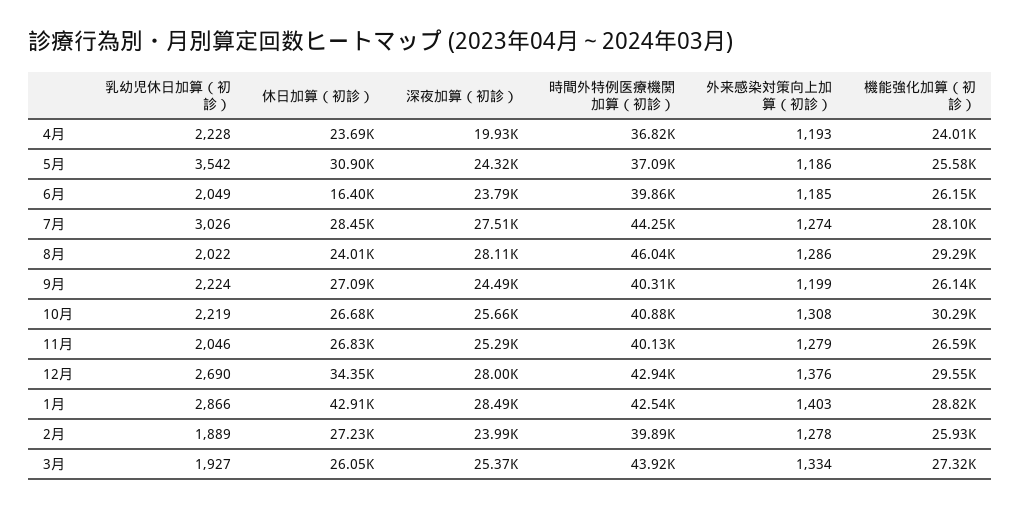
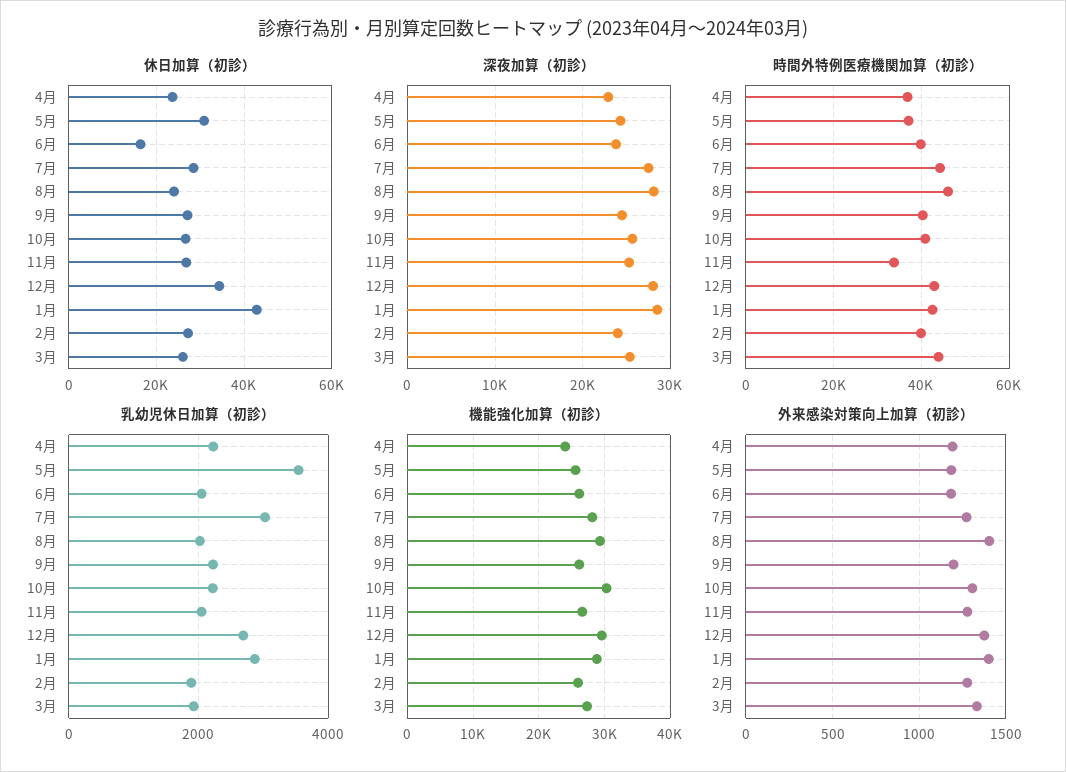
  {
    "乳幼児休日加算（初診）": {
      "4月": 2228,
      "5月": 3542,
      "6月": 2049,
      "7月": 3026,
      "8月": 2022,
      "9月": 2224,
      "10月": 2219,
      "11月": 2046,
      "12月": 2690,
      "1月": 2866,
      "2月": 1889,
      "3月": 1927
    },
    "休日加算（初診）": {
      "4月": 23690,
      "5月": 30900,
      "6月": 16400,
      "7月": 28450,
      "8月": 24010,
      "9月": 27090,
      "10月": 26680,
      "11月": 26830,
      "12月": 34350,
      "1月": 42910,
      "2月": 27230,
      "3月": 26050
    },
    "深夜加算（初診）": {
-     "4月": 19930,
+     "4月": 23000,
      "5月": 24320,
      "6月": 23790,
      "7月": 27510,
      "8月": 28110,
      "9月": 24490,
      "10月": 25660,
      "11月": 25290,
      "12月": 28000,
      "1月": 28490,
      "2月": 23990,
      "3月": 25370
    },
    "時間外特例医療機関加算（初診）": {
      "4月": 36820,
      "5月": 37090,
      "6月": 39860,
      "7月": 44250,
      "8月": 46040,
      "9月": 40310,
      "10月": 40880,
-     "11月": 40130,
+     "11月": 34000,
      "12月": 42940,
      "1月": 42540,
      "2月": 39890,
      "3月": 43920
    },
    "外来感染対策向上加算（初診）": {
      "4月": 1193,
      "5月": 1186,
      "6月": 1185,
      "7月": 1274,
-     "8月": 1286,
+     "8月": 1400,
      "9月": 1199,
      "10月": 1308,
      "11月": 1279,
      "12月": 1376,
      "1月": 1403,
      "2月": 1278,
      "3月": 1334
    },
    "機能強化加算（初診）": {
      "4月": 24010,
      "5月": 25580,
      "6月": 26150,
      "7月": 28100,
      "8月": 29290,
      "9月": 26140,
      "10月": 30290,
      "11月": 26590,
      "12月": 29550,
      "1月": 28820,
      "2月": 25930,
      "3月": 27320
    }
  }

